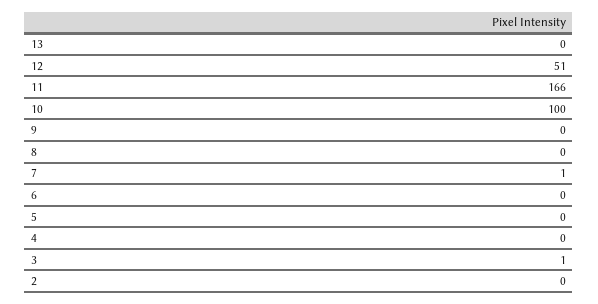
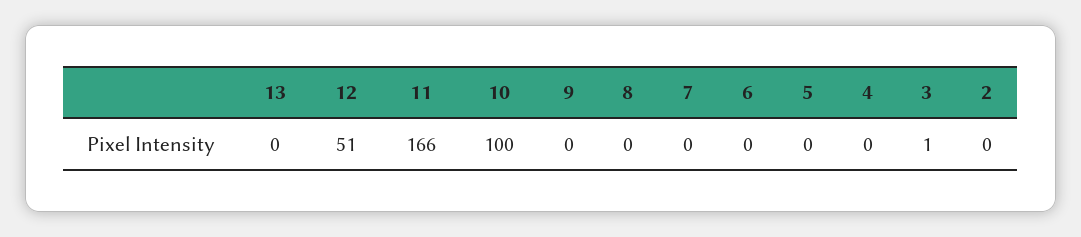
  {
    "13": 0,
    "12": 51,
    "11": 166,
    "10": 100,
    "9": 0,
    "8": 0,
-   "7": 1,
+   "7": 0,
    "6": 0,
    "5": 0,
    "4": 0,
    "3": 1,
    "2": 0
  }

